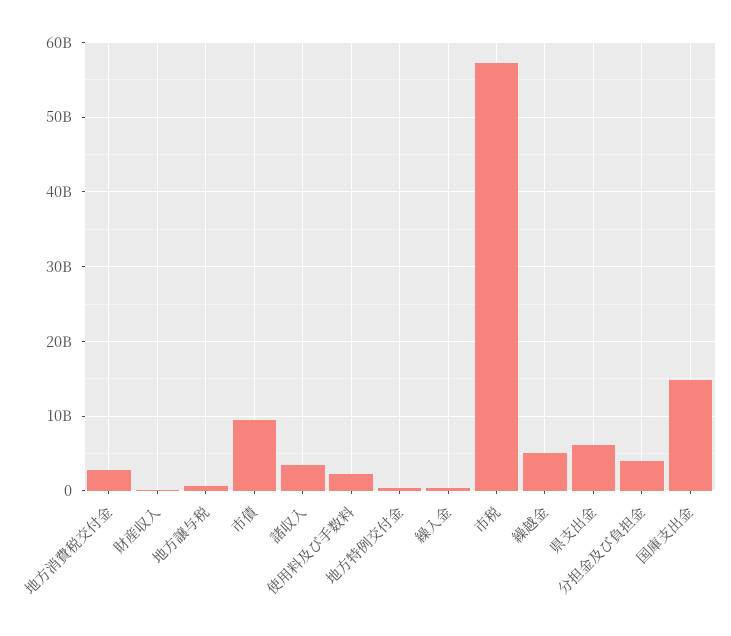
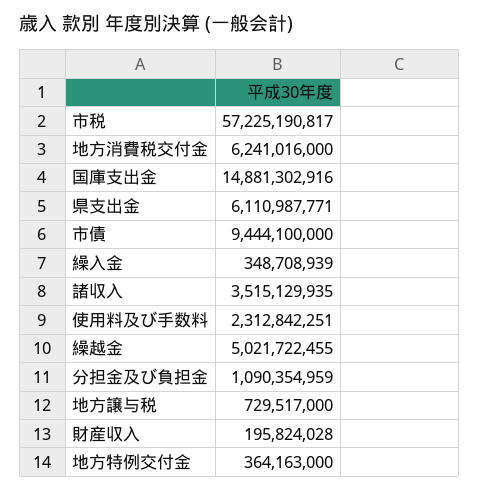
  {
-   "地方消費税交付金": 3000000000,
+   "地方消費税交付金": 6241016000,
    "財産収入": 195824028,
    "地方譲与税": 729517000,
    "市債": 9444100000,
    "諸収入": 3515129935,
    "使用料及び手数料": 2312842251,
    "地方特例交付金": 364163000,
    "繰入金": 348708939,
    "市税": 57225190817,
    "繰越金": 5021722455,
    "県支出金": 6110987771,
-   "分担金及び負担金": 4000000000,
+   "分担金及び負担金": 1090354959,
    "国庫支出金": 14881302916
  }

